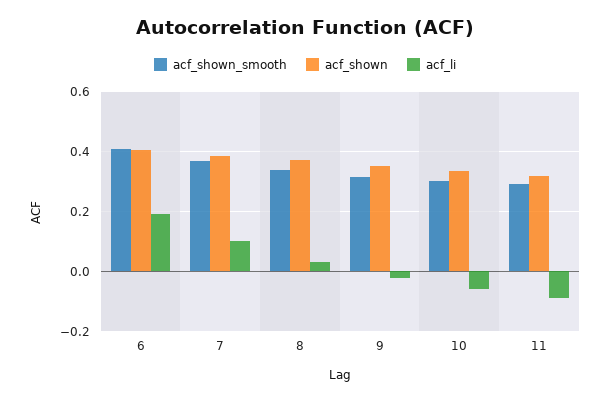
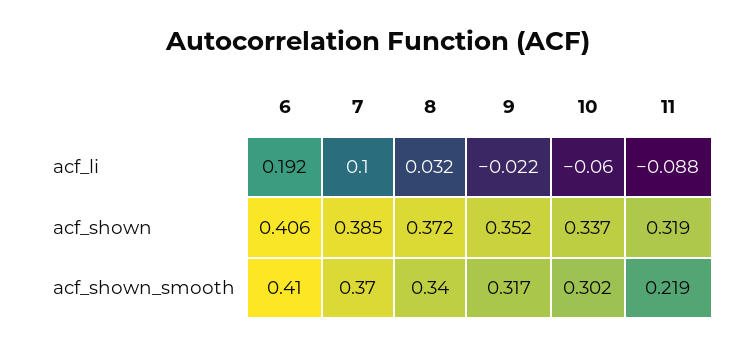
  {
    "acf_shown_smooth": {
      "6": 0.41,
      "7": 0.37,
      "8": 0.34,
      "9": 0.317,
      "10": 0.302,
-     "11": 0.3
+     "11": 0.219
    },
    "acf_shown": {
      "6": 0.406,
      "7": 0.385,
      "8": 0.372,
      "9": 0.352,
      "10": 0.337,
      "11": 0.319
    },
    "acf_li": {
      "6": 0.192,
      "7": 0.1,
      "8": 0.032,
      "9": -0.022,
      "10": -0.06,
      "11": -0.088
    }
  }

